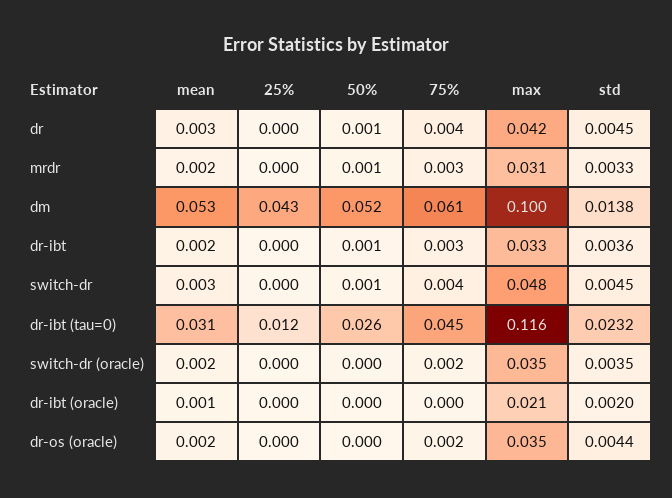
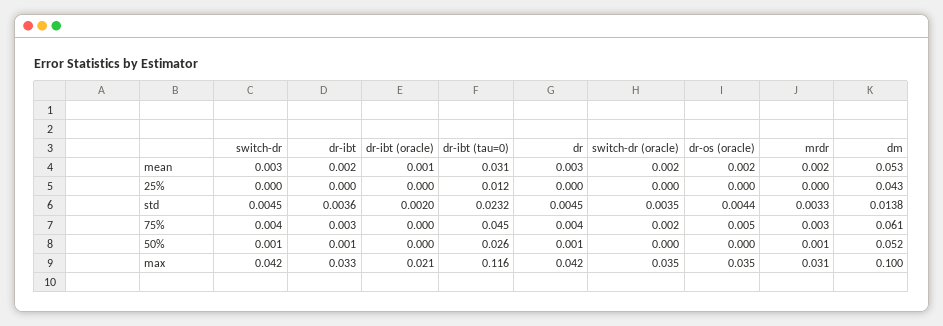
  {
    "mean": {
      "dr": 0.003,
      "mrdr": 0.002,
      "dm": 0.053,
      "dr-ibt": 0.002,
      "switch-dr": 0.003,
      "dr-ibt (tau=0)": 0.031,
      "switch-dr (oracle)": 0.002,
      "dr-ibt (oracle)": 0.001,
      "dr-os (oracle)": 0.002
    },
    "25%": {
      "dr": 0,
      "mrdr": 0,
      "dm": 0.043,
      "dr-ibt": 0,
      "switch-dr": 0,
      "dr-ibt (tau=0)": 0.012,
      "switch-dr (oracle)": 0,
      "dr-ibt (oracle)": 0,
      "dr-os (oracle)": 0
    },
    "50%": {
      "dr": 0.001,
      "mrdr": 0.001,
      "dm": 0.052,
      "dr-ibt": 0.001,
      "switch-dr": 0.001,
      "dr-ibt (tau=0)": 0.026,
      "switch-dr (oracle)": 0,
      "dr-ibt (oracle)": 0,
      "dr-os (oracle)": 0
    },
    "75%": {
      "dr": 0.004,
      "mrdr": 0.003,
      "dm": 0.061,
      "dr-ibt": 0.003,
      "switch-dr": 0.004,
      "dr-ibt (tau=0)": 0.045,
      "switch-dr (oracle)": 0.002,
      "dr-ibt (oracle)": 0,
-     "dr-os (oracle)": 0.002
+     "dr-os (oracle)": 0.005
    },
    "max": {
      "dr": 0.042,
      "mrdr": 0.031,
      "dm": 0.1,
      "dr-ibt": 0.033,
-     "switch-dr": 0.048,
+     "switch-dr": 0.042,
      "dr-ibt (tau=0)": 0.116,
      "switch-dr (oracle)": 0.035,
      "dr-ibt (oracle)": 0.021,
      "dr-os (oracle)": 0.035
    },
    "std": {
      "dr": 0.0045,
      "mrdr": 0.0033,
      "dm": 0.0138,
      "dr-ibt": 0.0036,
      "switch-dr": 0.0045,
      "dr-ibt (tau=0)": 0.0232,
      "switch-dr (oracle)": 0.0035,
      "dr-ibt (oracle)": 0.002,
      "dr-os (oracle)": 0.0044
    }
  }

